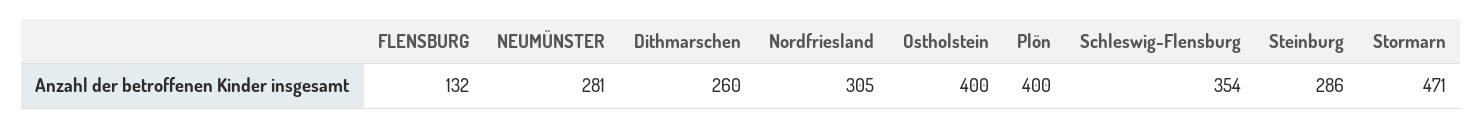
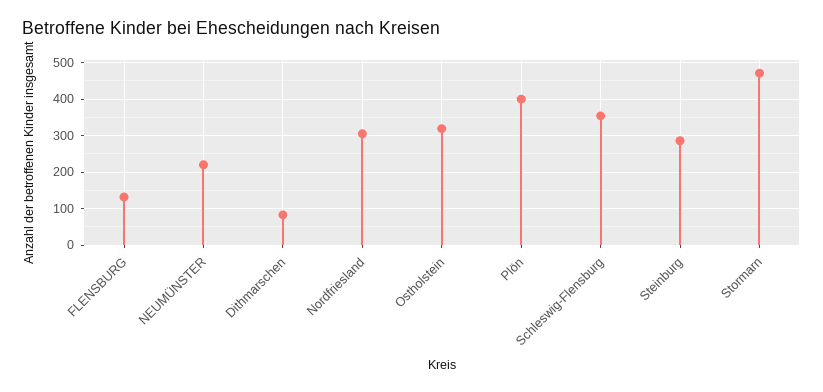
  {
    "FLENSBURG": 132,
-   "NEUMÜNSTER": 281,
+   "NEUMÜNSTER": 220,
-   "Dithmarschen": 260,
+   "Dithmarschen": 80,
    "Nordfriesland": 305,
-   "Ostholstein": 400,
+   "Ostholstein": 320,
    "Plön": 400,
    "Schleswig-Flensburg": 354,
    "Steinburg": 286,
    "Stormarn": 471
  }

